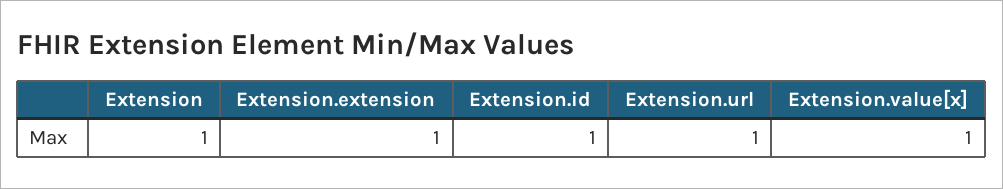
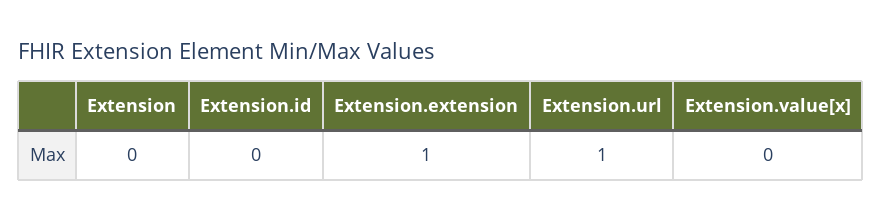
  {
-   "Extension": 1,
+   "Extension": 0,
    "Extension.extension": 1,
-   "Extension.id": 1,
+   "Extension.id": 0,
    "Extension.url": 1,
-   "Extension.value[x]": 1
+   "Extension.value[x]": 0
  }

